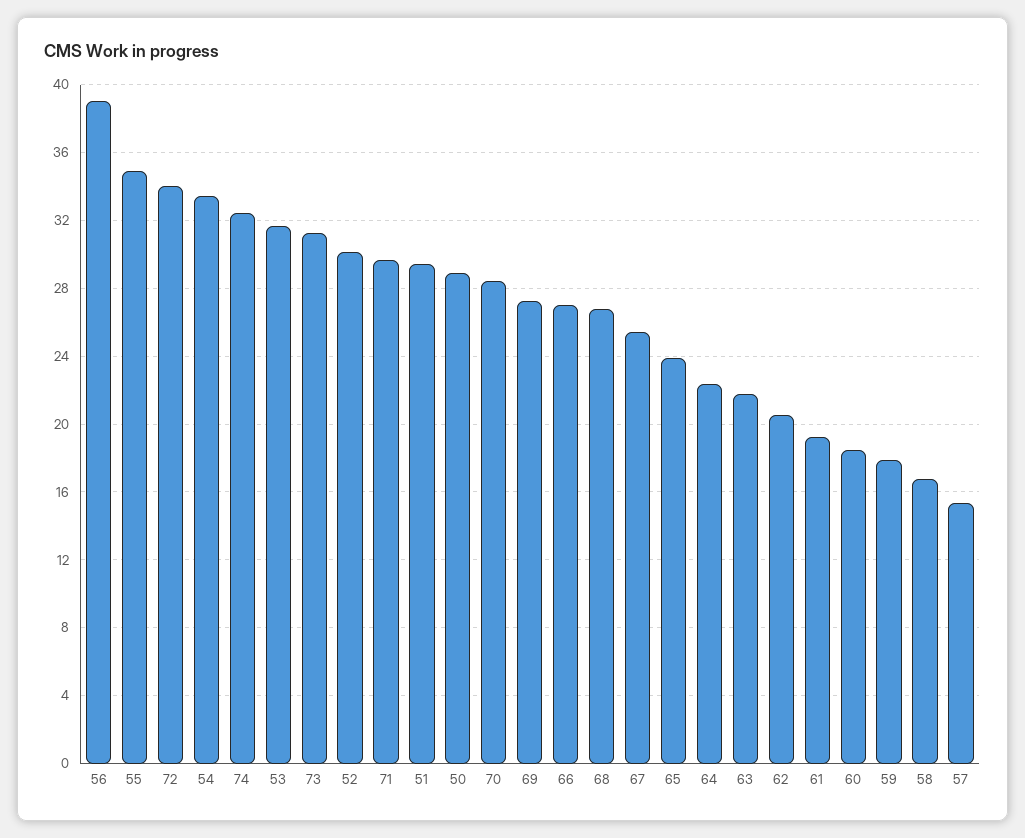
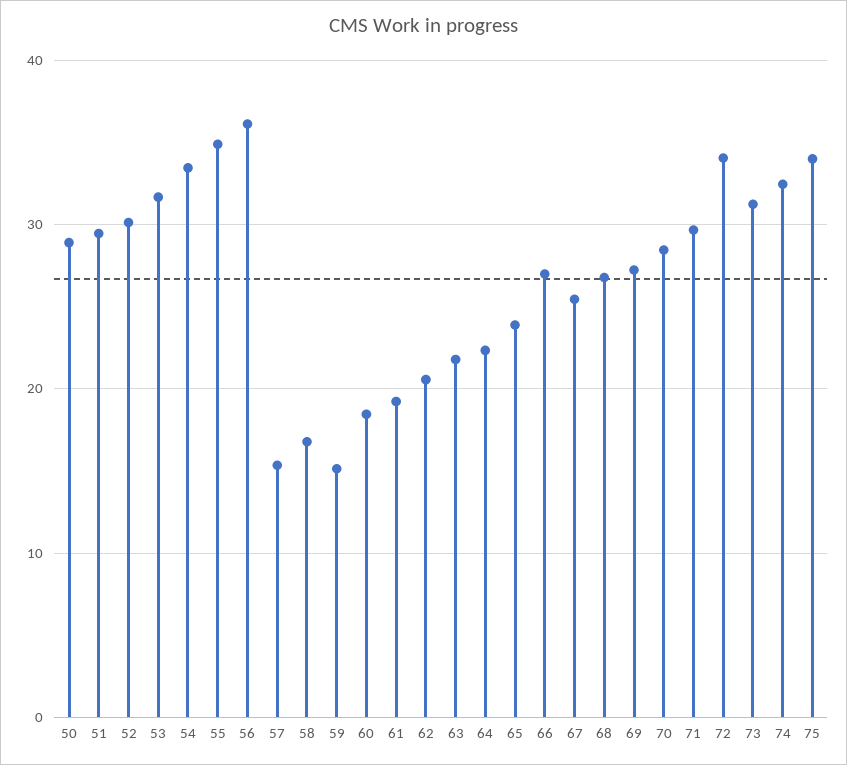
  {
-   "56": 39,
+   "56": 36,
    "55": 35,
    "72": 34,
    "54": 33.5,
    "74": 32.5,
    "53": 31.5,
    "73": 31,
    "52": 30,
    "71": 29.5,
    "51": 29.5,
    "50": 29,
    "70": 28.5,
    "69": 27,
    "66": 27,
    "68": 27,
    "67": 25.5,
    "65": 24,
    "64": 22.5,
    "63": 22,
    "62": 20.5,
    "61": 19,
    "60": 18.5,
-   "59": 18,
+   "59": 15,
    "58": 17,
-   "57": 15.5
+   "57": 15.5,
+   "75": 34
  }

